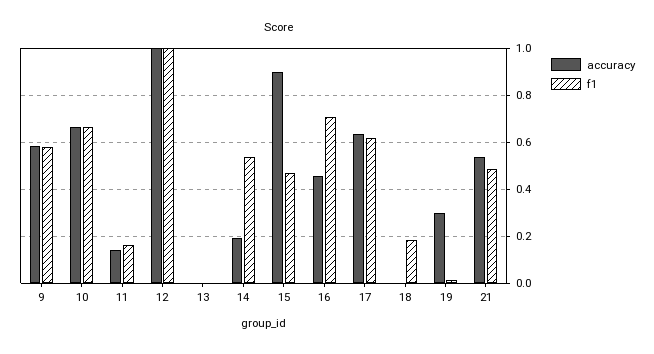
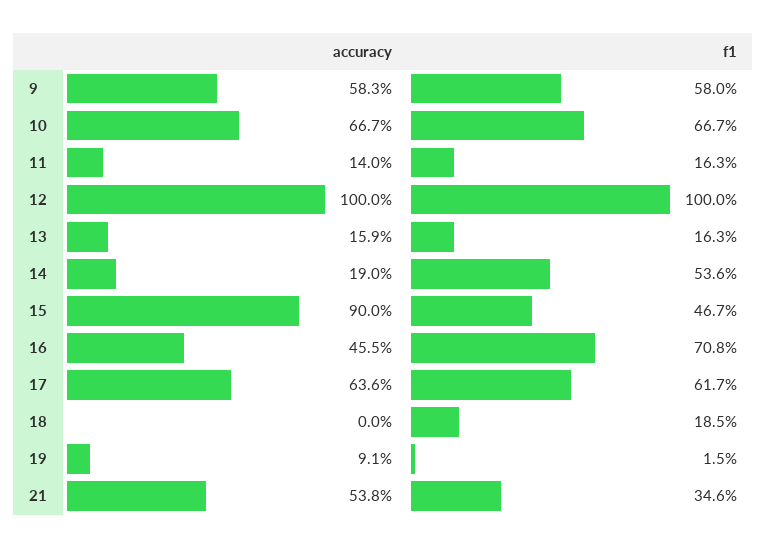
  {
    "accuracy": {
      "9": 0.583,
      "10": 0.667,
      "11": 0.14,
      "12": 1,
-     "13": 0,
+     "13": 0.159,
      "14": 0.19,
      "15": 0.9,
      "16": 0.455,
      "17": 0.636,
      "18": 0,
-     "19": 0.3,
+     "19": 0.091,
      "21": 0.538
    },
    "f1": {
      "9": 0.58,
      "10": 0.667,
      "11": 0.163,
      "12": 1,
-     "13": 0,
+     "13": 0.163,
      "14": 0.536,
      "15": 0.467,
      "16": 0.708,
      "17": 0.617,
      "18": 0.185,
      "19": 0.015,
-     "21": 0.5
+     "21": 0.346
    }
  }

